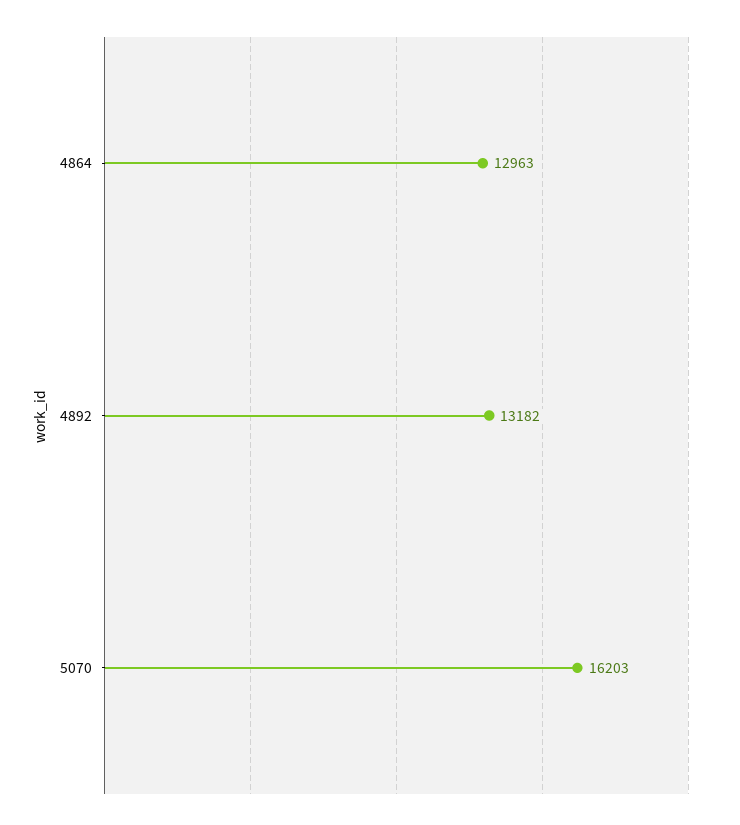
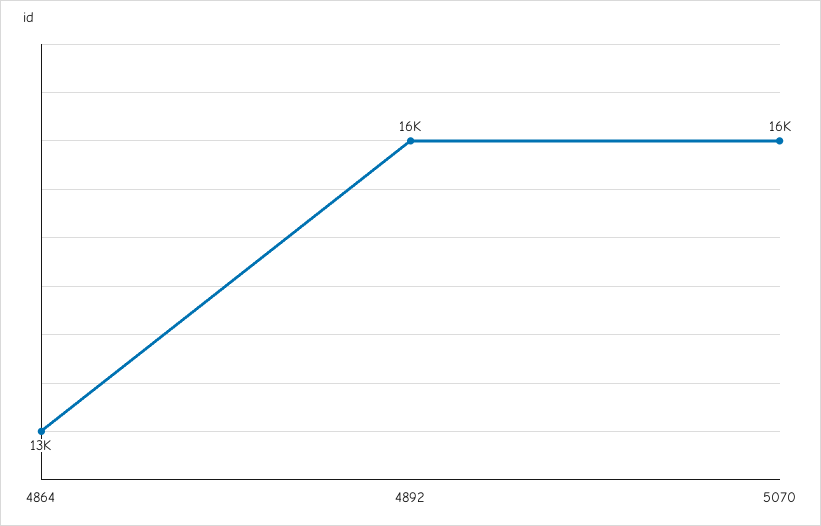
  {
    "4864": 12963,
-   "4892": 13182,
+   "4892": 16000,
    "5070": 16203
  }

